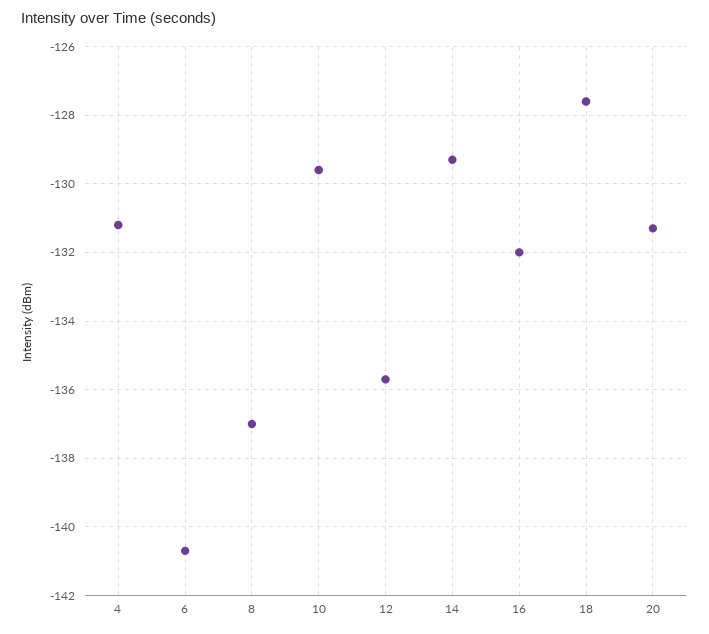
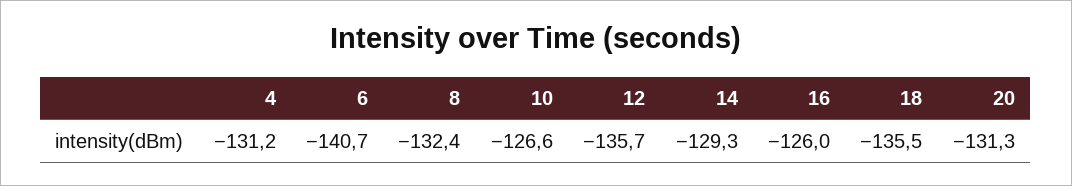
  {
    "4": -131.2,
    "6": -140.7,
-   "8": -137,
+   "8": -132.4,
-   "10": -129.5,
+   "10": -126.6,
    "12": -135.7,
    "14": -129.3,
-   "16": -132,
+   "16": -126,
-   "18": -127.5,
+   "18": -135.5,
    "20": -131.3
  }

